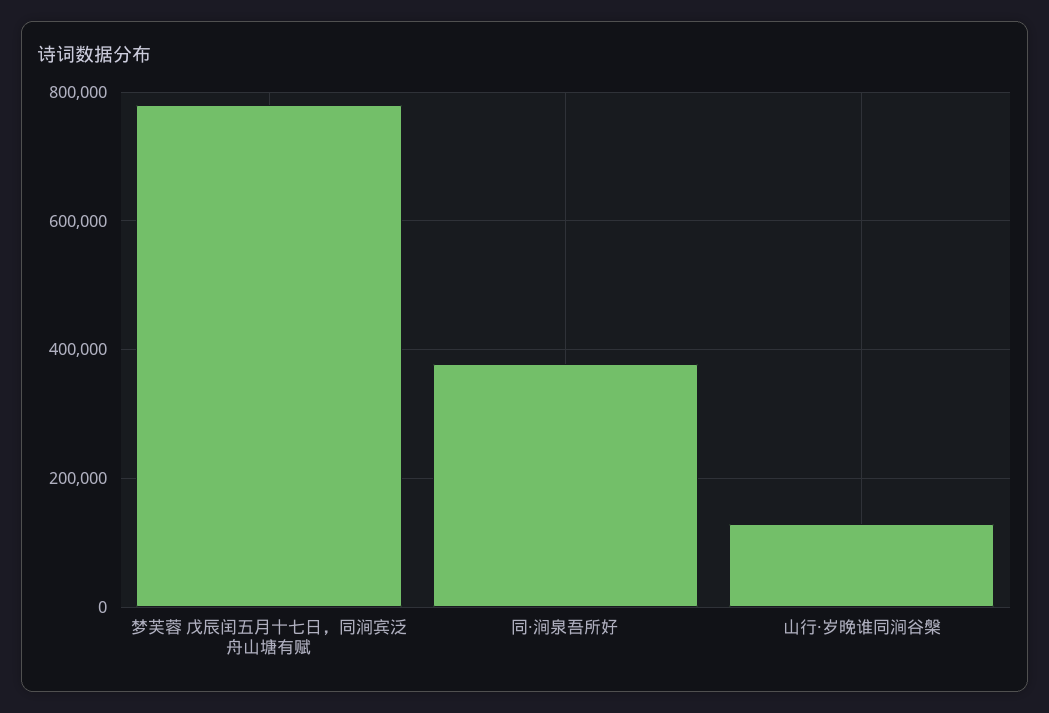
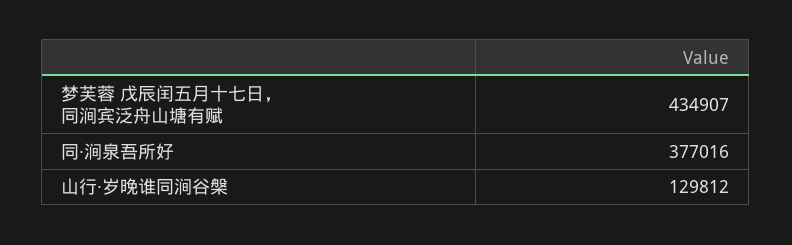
  {
-   "梦芙蓉 戊辰闰五月十七日，同涧宾泛舟山塘有赋": 780000,
+   "梦芙蓉 戊辰闰五月十七日，同涧宾泛舟山塘有赋": 434907,
    "同·涧泉吾所好": 377016,
    "山行·岁晚谁同涧谷槃": 129812
  }

